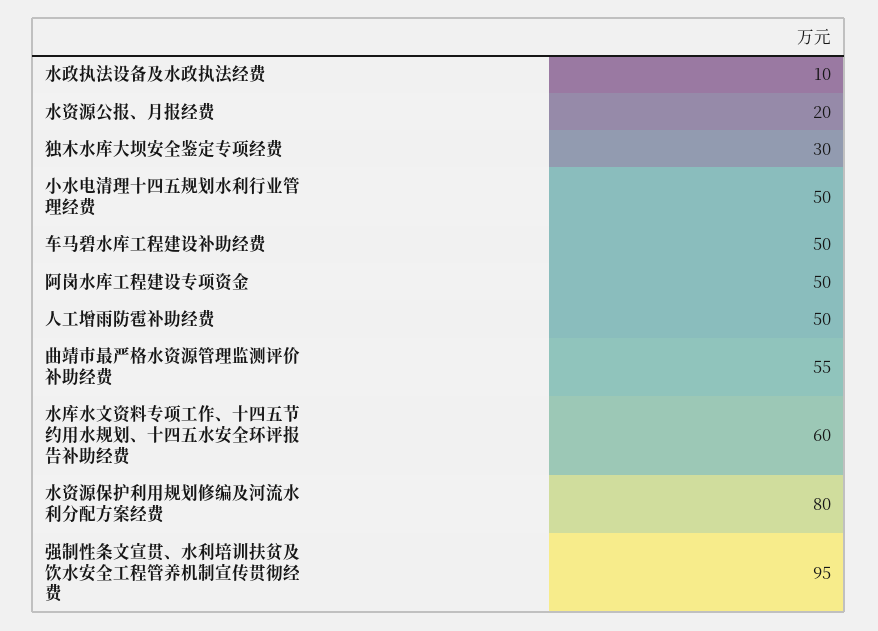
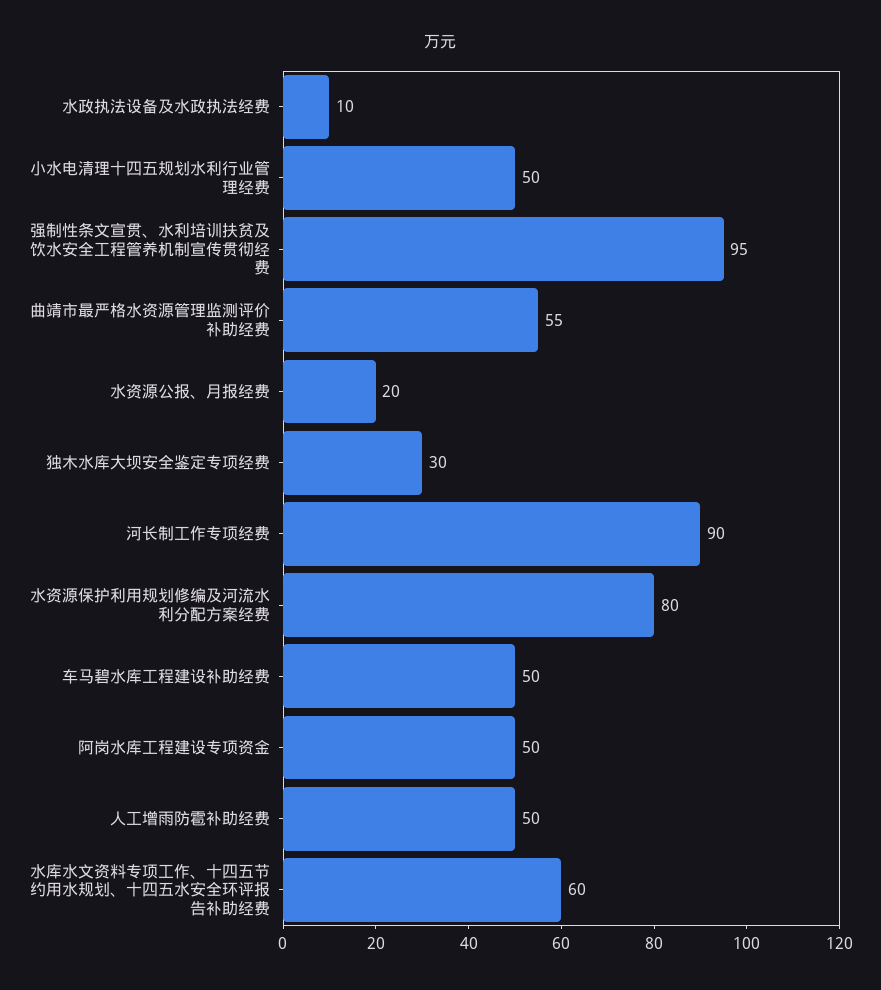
  {
    "水政执法设备及水政执法经费": 10,
    "水资源公报、月报经费": 20,
    "独木水库大坝安全鉴定专项经费": 30,
    "小水电清理十四五规划水利行业管理经费": 50,
    "车马碧水库工程建设补助经费": 50,
    "阿岗水库工程建设专项资金": 50,
    "人工增雨防雹补助经费": 50,
    "曲靖市最严格水资源管理监测评价补助经费": 55,
    "水库水文资料专项工作、十四五节约用水规划、十四五水安全环评报告补助经费": 60,
    "水资源保护利用规划修编及河流水利分配方案经费": 80,
-   "强制性条文宣贯、水利培训扶贫及饮水安全工程管养机制宣传贯彻经费": 95
+   "强制性条文宣贯、水利培训扶贫及饮水安全工程管养机制宣传贯彻经费": 95,
+   "河长制工作专项经费": 90
  }

